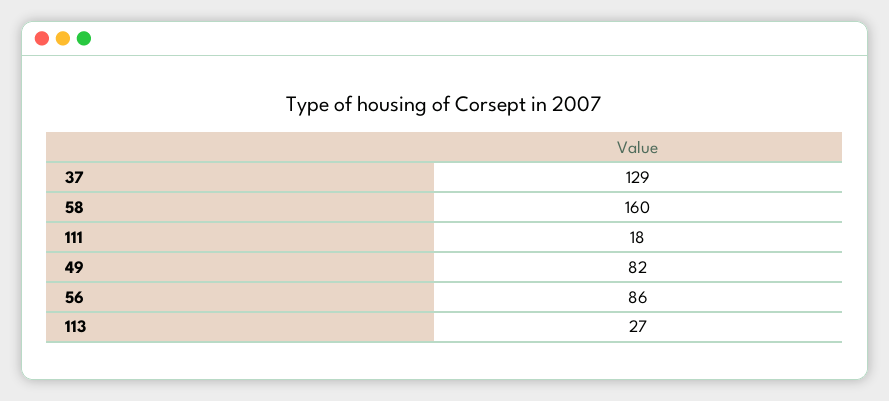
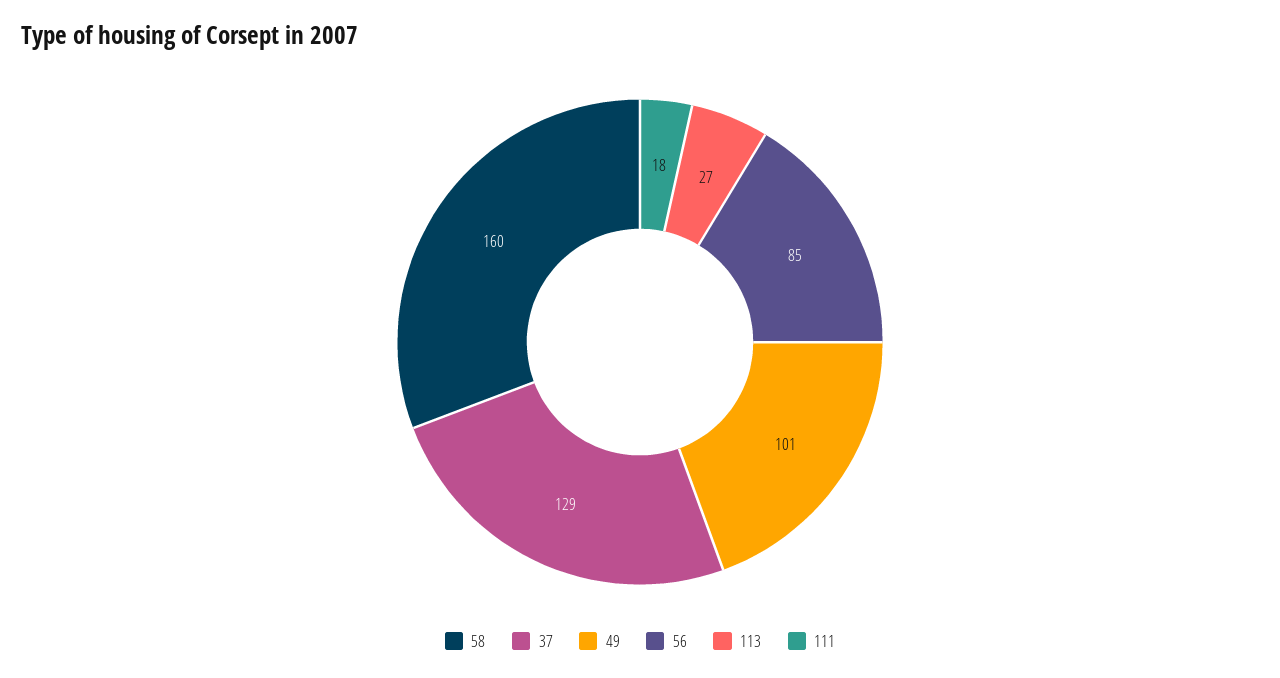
  {
    "37": 129,
    "58": 160,
    "111": 18,
-   "49": 82,
+   "49": 101,
-   "56": 86,
+   "56": 85,
    "113": 27
  }

